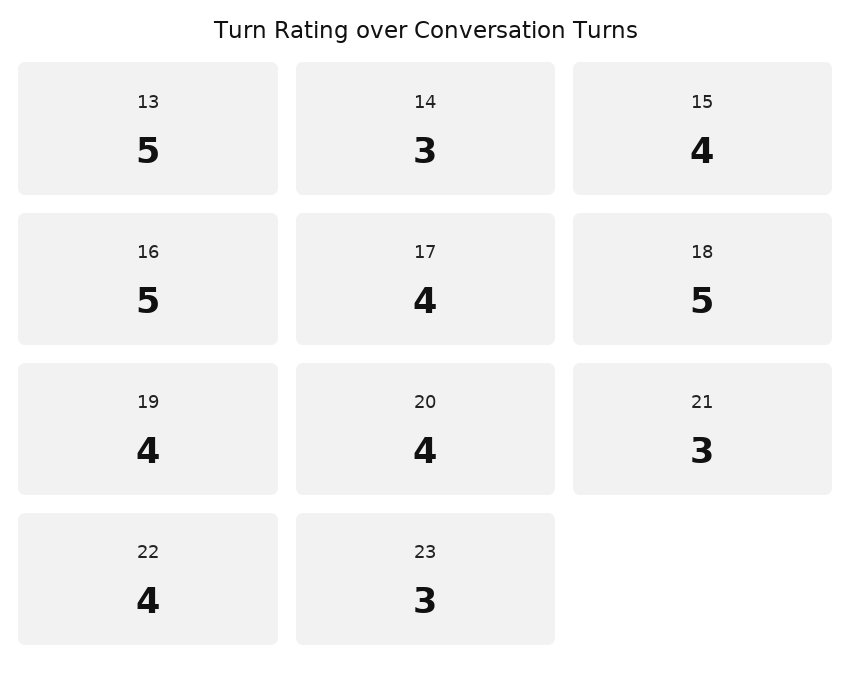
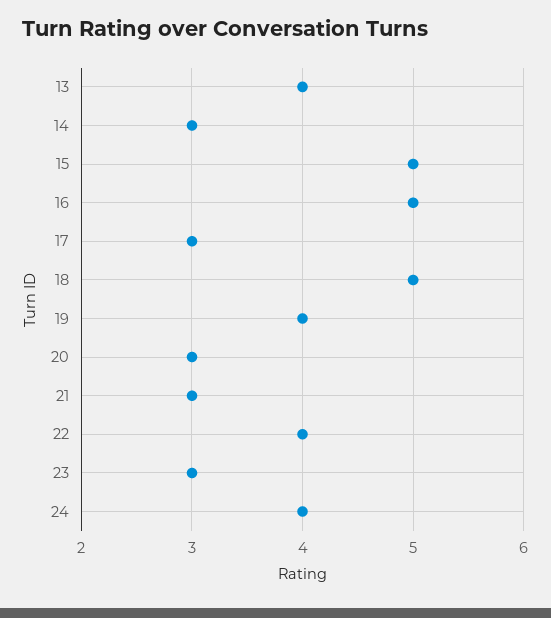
  {
-   "13": 5,
+   "13": 4,
    "14": 3,
-   "15": 4,
+   "15": 5,
    "16": 5,
-   "17": 4,
+   "17": 3,
    "18": 5,
    "19": 4,
-   "20": 4,
+   "20": 3,
    "21": 3,
    "22": 4,
-   "23": 3
+   "23": 3,
+   "24": 4
  }

